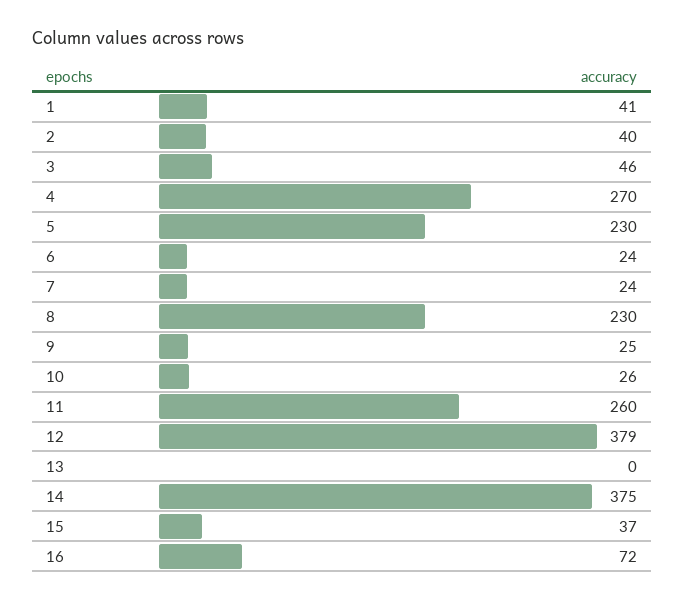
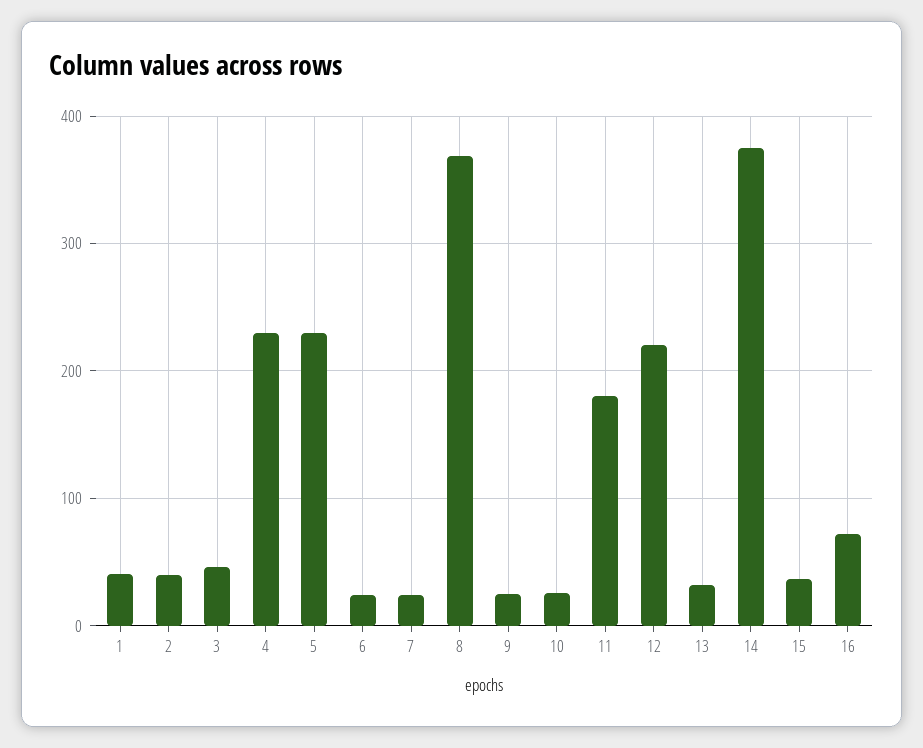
  {
    "1": 41,
    "2": 40,
    "3": 46,
-   "4": 270,
+   "4": 230,
    "5": 230,
    "6": 24,
    "7": 24,
-   "8": 230,
+   "8": 370,
    "9": 25,
    "10": 26,
-   "11": 260,
+   "11": 180,
-   "12": 379,
+   "12": 220,
-   "13": 0,
+   "13": 30,
    "14": 375,
    "15": 37,
    "16": 72
  }

